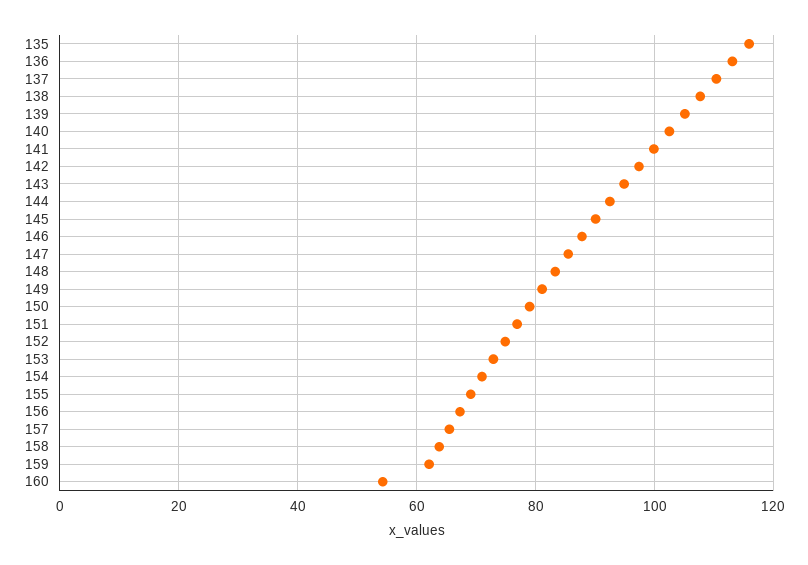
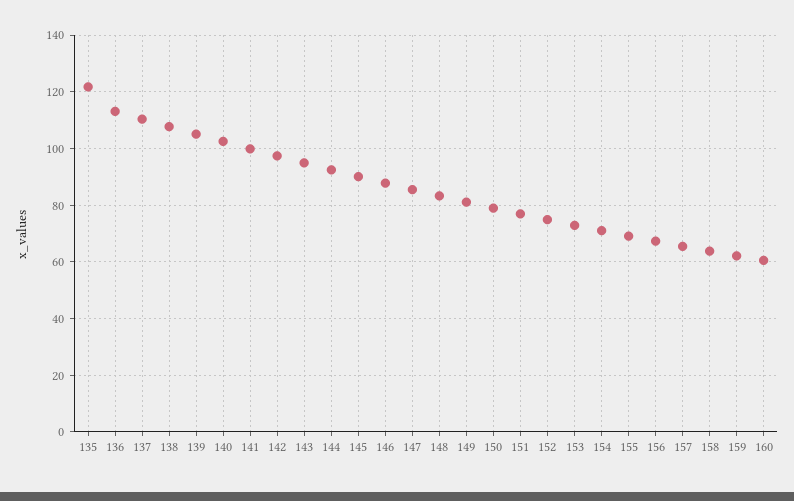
  {
-   "135": 116,
+   "135": 122.5,
    "136": 114,
    "137": 110,
    "138": 108,
    "139": 106,
    "140": 102,
    "141": 100,
    "142": 98,
    "143": 94,
    "144": 92,
    "145": 90,
    "146": 88,
    "147": 86,
    "148": 84,
    "149": 82,
    "150": 80,
    "151": 76,
    "152": 74,
    "153": 72,
    "154": 72,
    "155": 70,
    "156": 68,
    "157": 66,
    "158": 64,
    "159": 62,
-   "160": 54
+   "160": 60
  }

